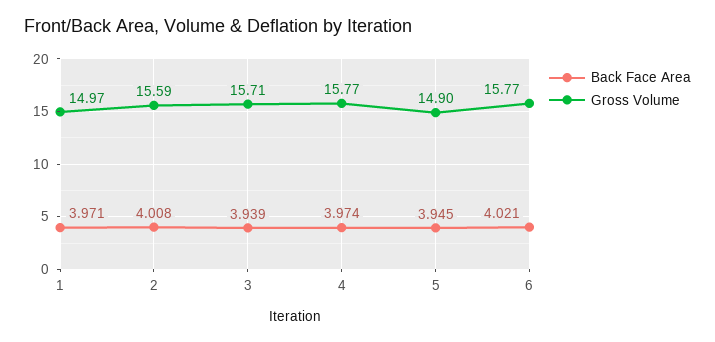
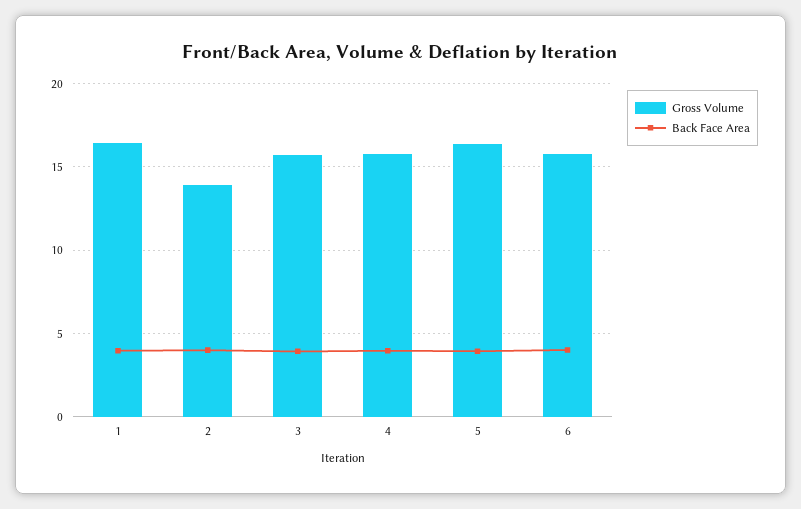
  {
    "Back Face Area": {
      "1": 3.971,
      "2": 4.008,
      "3": 3.939,
      "4": 3.974,
      "5": 3.945,
      "6": 4.021
    },
    "Gross Volume": {
-     "1": 14.97,
+     "1": 16.5,
-     "2": 15.59,
+     "2": 14,
      "3": 15.71,
      "4": 15.77,
-     "5": 14.9,
+     "5": 16.5,
      "6": 15.77
    }
  }

